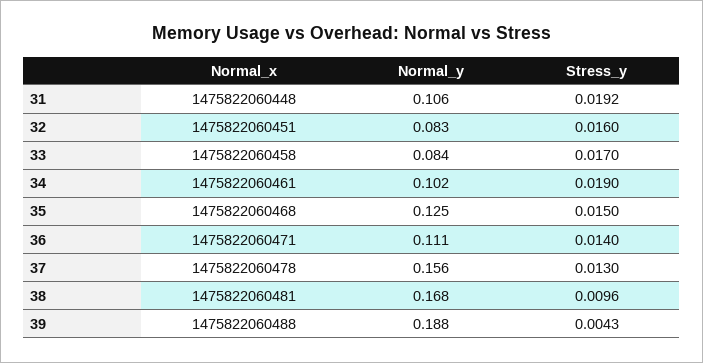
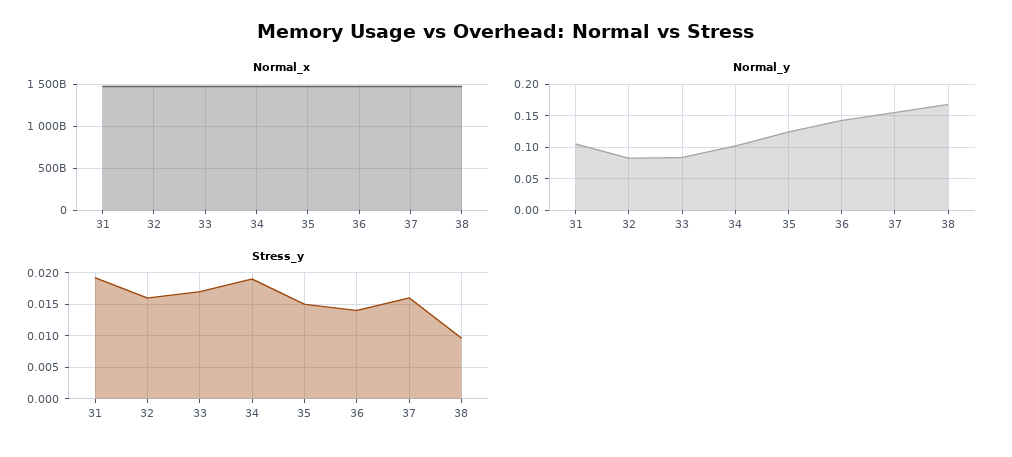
  {
    "Normal_x": {
      "31": 1475822060448,
      "32": 1475822060451,
      "33": 1475822060458,
      "34": 1475822060461,
      "35": 1475822060468,
      "36": 1475822060471,
      "37": 1475822060478,
-     "38": 1475822060481,
+     "38": 1475822060481
-     "39": 1475822060488
    },
    "Normal_y": {
      "31": 0.106,
      "32": 0.083,
      "33": 0.084,
      "34": 0.102,
      "35": 0.125,
-     "36": 0.111,
+     "36": 0.14,
      "37": 0.156,
-     "38": 0.168,
+     "38": 0.168
-     "39": 0.188
    },
    "Stress_y": {
      "31": 0.0192,
      "32": 0.016,
      "33": 0.017,
      "34": 0.019,
      "35": 0.015,
      "36": 0.014,
-     "37": 0.013,
+     "37": 0.016,
-     "38": 0.0096,
+     "38": 0.0096
-     "39": 0.0043
    }
  }

